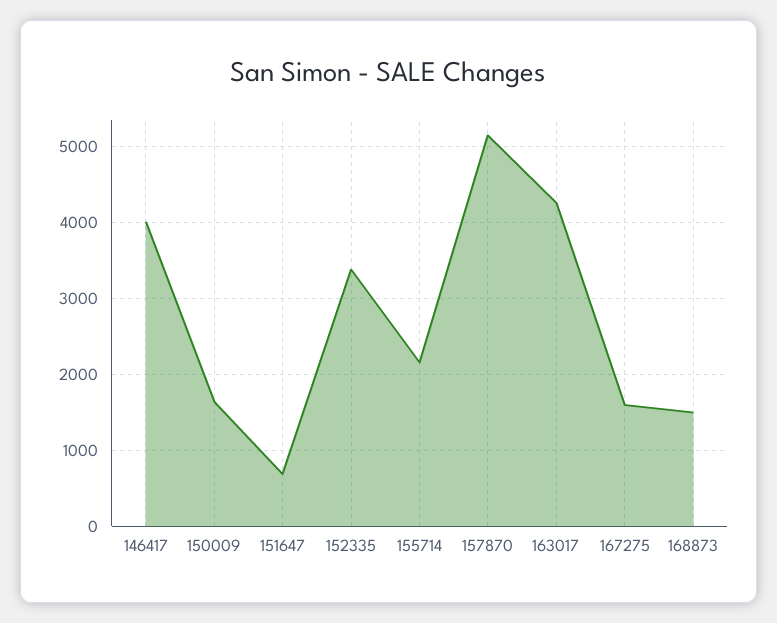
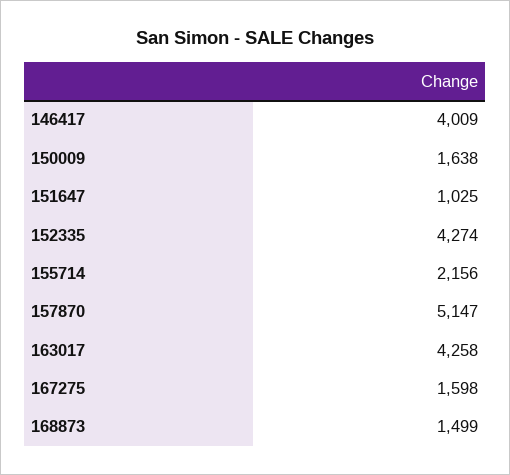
  {
    "146417": 4009,
    "150009": 1638,
-   "151647": 700,
+   "151647": 1025,
-   "152335": 3400,
+   "152335": 4274,
    "155714": 2156,
    "157870": 5147,
    "163017": 4258,
    "167275": 1598,
    "168873": 1499
  }

